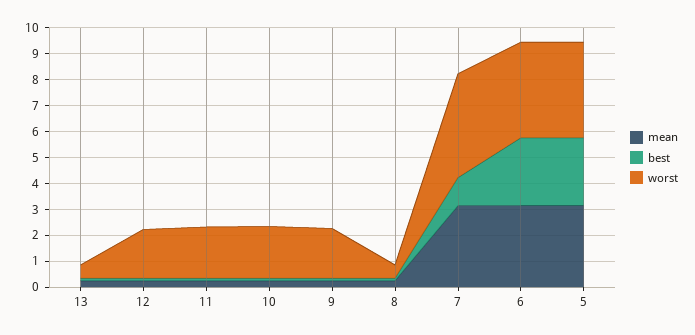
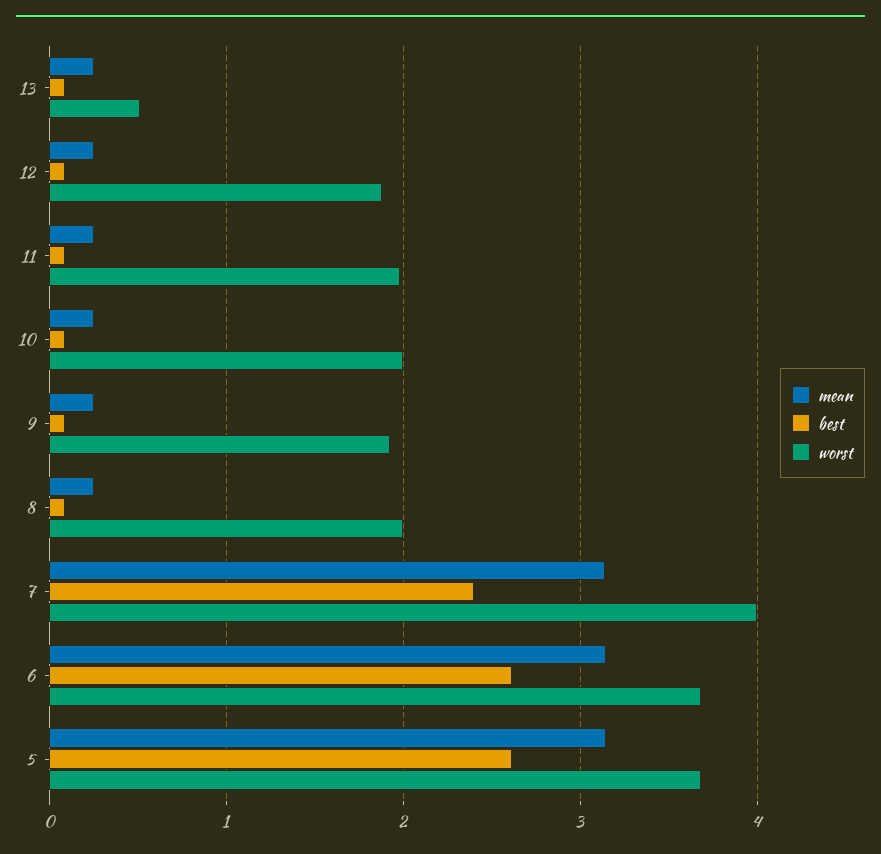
  {
    "mean": {
      "13": 0.3,
      "12": 0.3,
      "11": 0.3,
      "10": 0.3,
      "9": 0.3,
      "8": 0.3,
      "7": 3.1,
      "6": 3.1,
      "5": 3.1
    },
    "best": {
      "13": 0.1,
      "12": 0.1,
      "11": 0.1,
      "10": 0.1,
      "9": 0.1,
      "8": 0.1,
-     "7": 1,
+     "7": 2.4,
      "6": 2.6,
      "5": 2.6
    },
    "worst": {
      "13": 0.5,
      "12": 1.9,
      "11": 2,
      "10": 2,
      "9": 1.9,
-     "8": 0.5,
+     "8": 2,
      "7": 4,
      "6": 3.7,
      "5": 3.7
    }
  }

